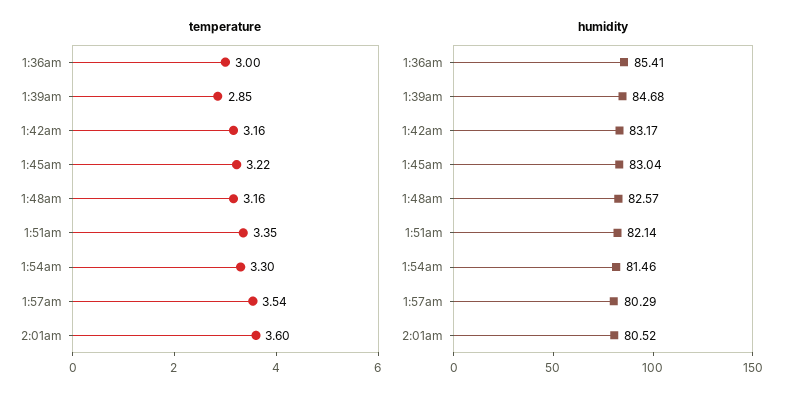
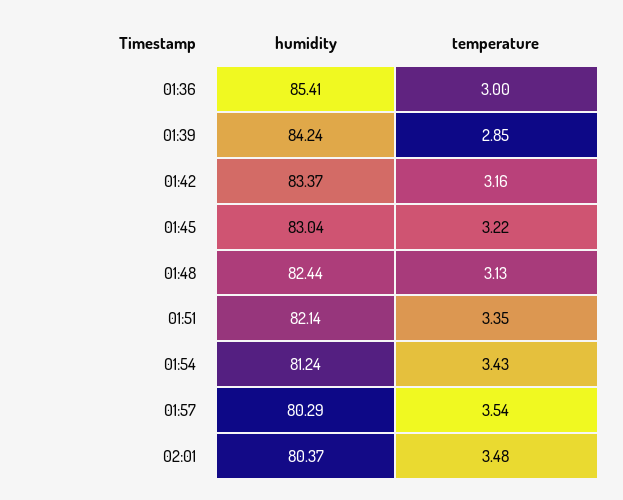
  {
    "temperature": {
      "1:36am": 3,
      "1:39am": 2.85,
      "1:42am": 3.16,
      "1:45am": 3.22,
-     "1:48am": 3.16,
+     "1:48am": 3.13,
      "1:51am": 3.35,
-     "1:54am": 3.3,
+     "1:54am": 3.43,
      "1:57am": 3.54,
-     "2:01am": 3.6
+     "2:01am": 3.48
    },
    "humidity": {
      "1:36am": 85.41,
-     "1:39am": 84.68,
+     "1:39am": 84.24,
-     "1:42am": 83.17,
+     "1:42am": 83.37,
      "1:45am": 83.04,
-     "1:48am": 82.57,
+     "1:48am": 82.44,
      "1:51am": 82.14,
-     "1:54am": 81.46,
+     "1:54am": 81.24,
      "1:57am": 80.29,
-     "2:01am": 80.52
+     "2:01am": 80.37
    }
  }

